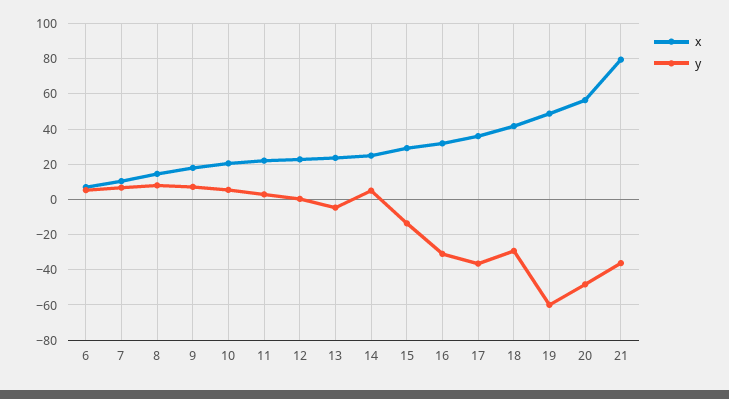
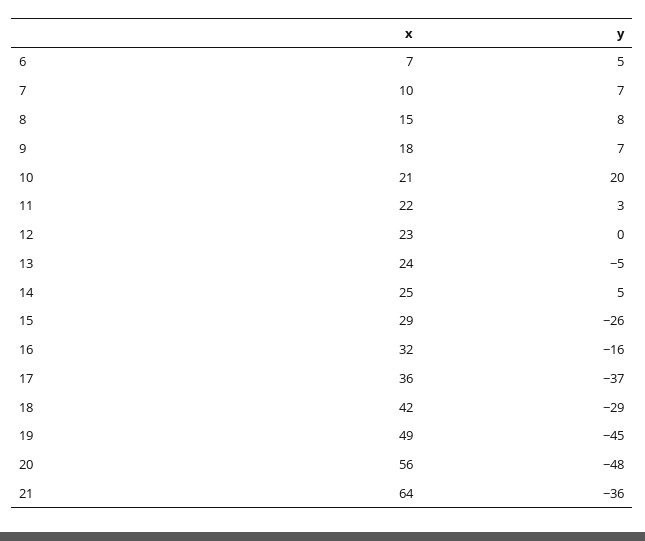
  {
    "x": {
      "6": 7,
      "7": 10,
      "8": 15,
      "9": 18,
      "10": 21,
      "11": 22,
      "12": 23,
      "13": 24,
      "14": 25,
      "15": 29,
      "16": 32,
      "17": 36,
      "18": 42,
      "19": 49,
      "20": 56,
-     "21": 80
+     "21": 64
    },
    "y": {
      "6": 5,
      "7": 7,
      "8": 8,
      "9": 7,
-     "10": 5,
+     "10": 20,
      "11": 3,
      "12": 0,
      "13": -5,
      "14": 5,
-     "15": -15,
+     "15": -26,
-     "16": -30,
+     "16": -16,
      "17": -37,
      "18": -29,
-     "19": -60,
+     "19": -45,
      "20": -48,
      "21": -36
    }
  }

